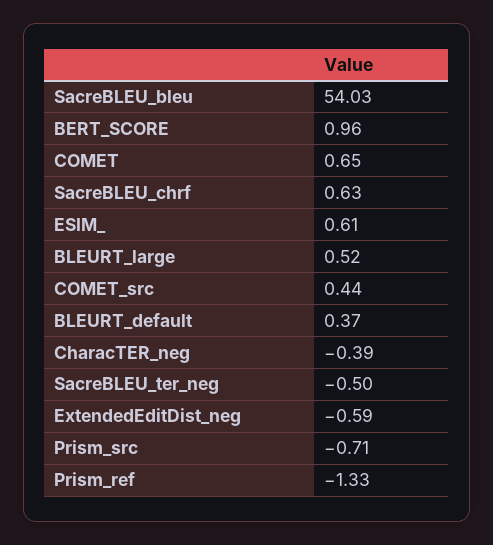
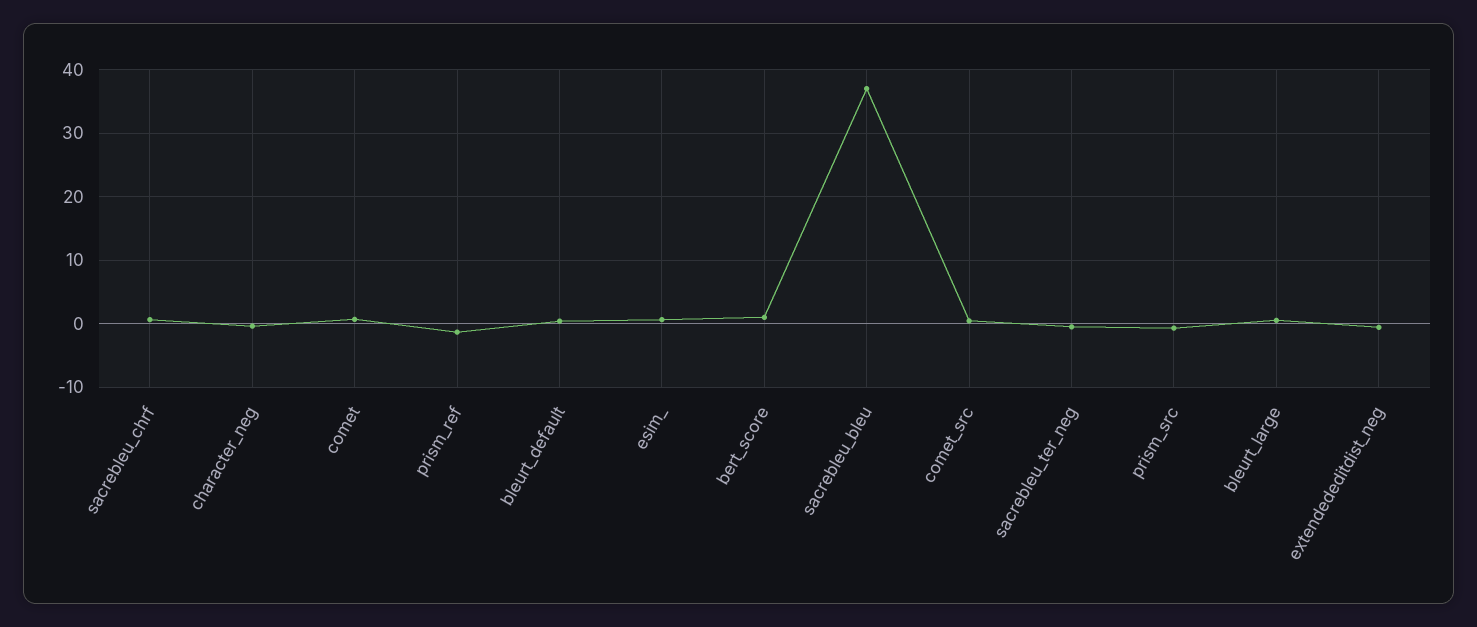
  {
-   "SacreBLEU_bleu": 54.03,
+   "SacreBLEU_bleu": 37,
    "BERT_SCORE": 0.96,
    "COMET": 0.65,
    "SacreBLEU_chrf": 0.63,
    "ESIM_": 0.61,
    "BLEURT_large": 0.52,
    "COMET_src": 0.44,
    "BLEURT_default": 0.37,
    "CharacTER_neg": -0.39,
    "SacreBLEU_ter_neg": -0.5,
    "ExtendedEditDist_neg": -0.59,
    "Prism_src": -0.71,
    "Prism_ref": -1.33
  }

